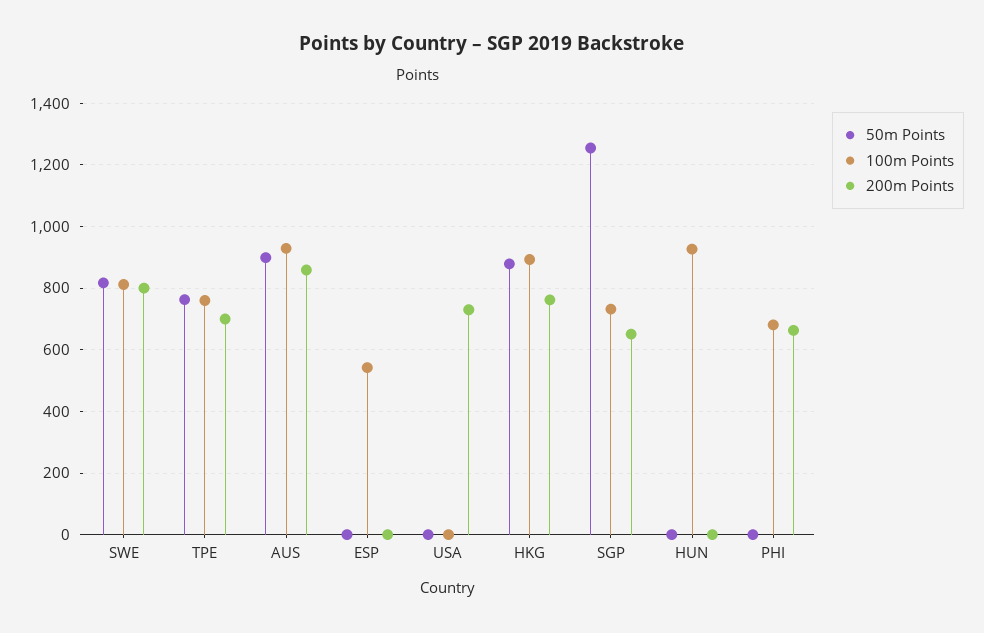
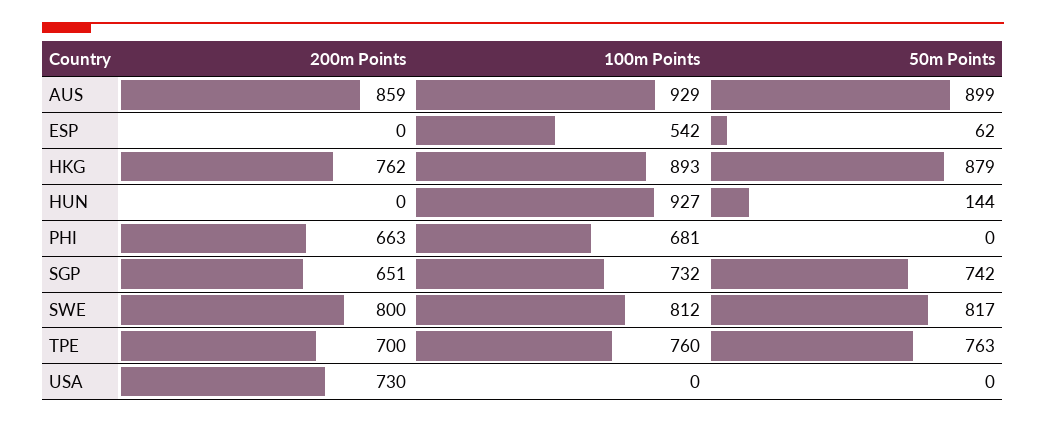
  {
    "50m Points": {
      "SWE": 817,
      "TPE": 763,
      "AUS": 899,
-     "ESP": 0,
+     "ESP": 62,
      "USA": 0,
      "HKG": 879,
-     "SGP": 1260,
+     "SGP": 742,
-     "HUN": 0,
+     "HUN": 144,
      "PHI": 0
    },
    "100m Points": {
      "SWE": 812,
      "TPE": 760,
      "AUS": 929,
      "ESP": 542,
      "USA": 0,
      "HKG": 893,
      "SGP": 732,
      "HUN": 927,
      "PHI": 681
    },
    "200m Points": {
      "SWE": 800,
      "TPE": 700,
      "AUS": 859,
      "ESP": 0,
      "USA": 730,
      "HKG": 762,
      "SGP": 651,
      "HUN": 0,
      "PHI": 663
    }
  }

